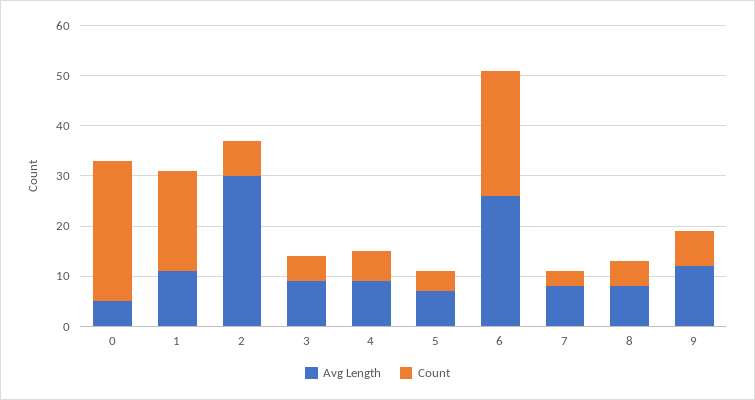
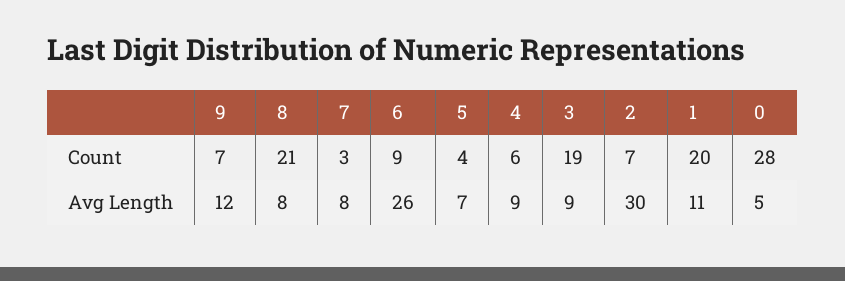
  {
    "Avg Length": {
      "0": 5,
      "1": 11,
      "2": 30,
      "3": 9,
      "4": 9,
      "5": 7,
      "6": 26,
      "7": 8,
      "8": 8,
      "9": 12
    },
    "Count": {
      "0": 28,
      "1": 20,
      "2": 7,
-     "3": 5,
+     "3": 19,
      "4": 6,
      "5": 4,
-     "6": 25,
+     "6": 9,
      "7": 3,
-     "8": 5,
+     "8": 21,
      "9": 7
    }
  }

